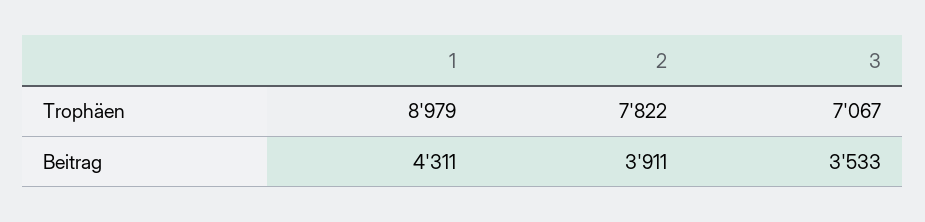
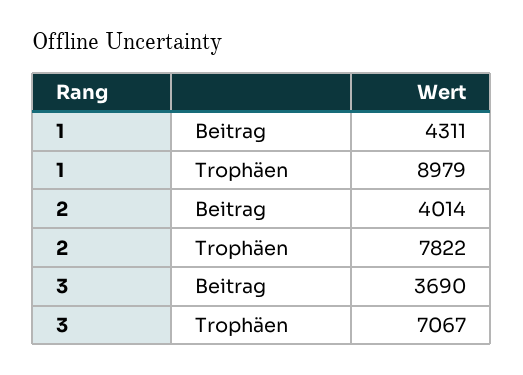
  {
    "1": {
      "Trophäen": 8979,
      "Beitrag": 4311
    },
    "2": {
      "Trophäen": 7822,
-     "Beitrag": 3911
+     "Beitrag": 4014
    },
    "3": {
      "Trophäen": 7067,
-     "Beitrag": 3533
+     "Beitrag": 3690
    }
  }

